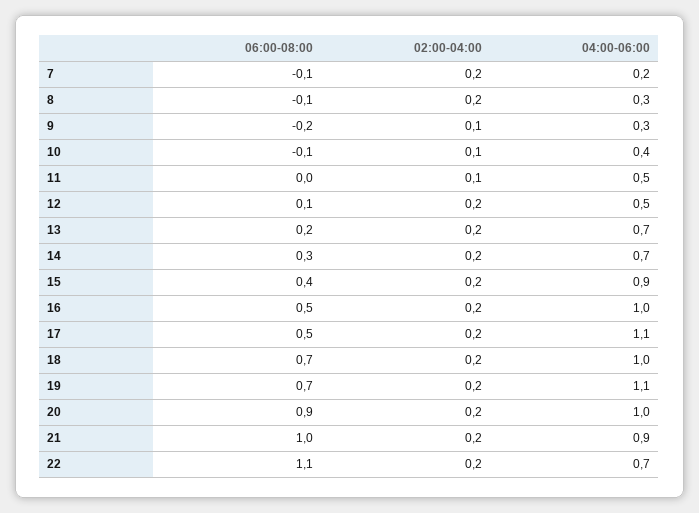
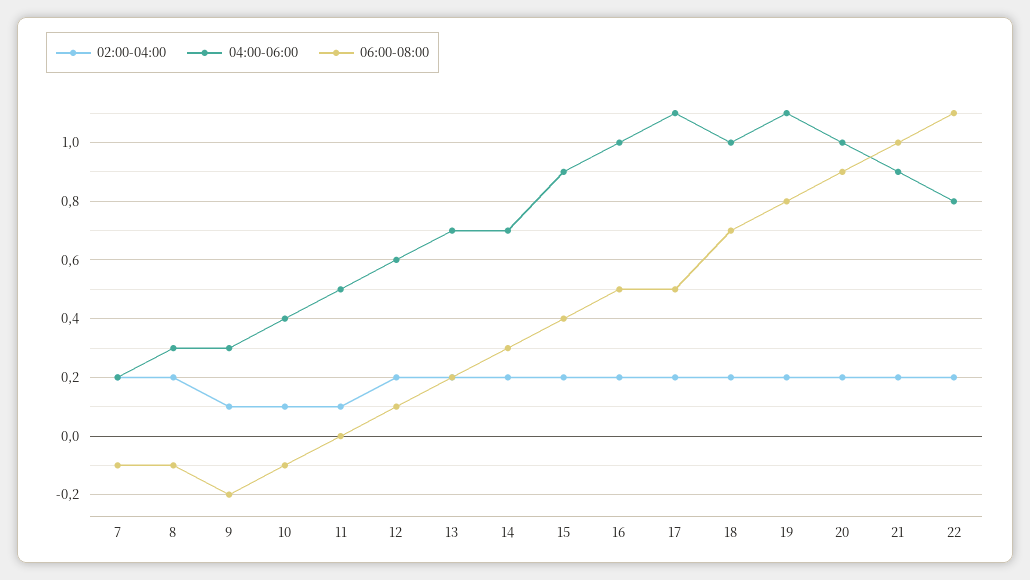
  {
    "06:00-08:00": {
      "7": -0.1,
      "8": -0.1,
      "9": -0.2,
      "10": -0.1,
      "11": 0,
      "12": 0.1,
      "13": 0.2,
      "14": 0.3,
      "15": 0.4,
      "16": 0.5,
      "17": 0.5,
      "18": 0.7,
-     "19": 0.7,
+     "19": 0.8,
      "20": 0.9,
      "21": 1,
      "22": 1.1
    },
    "02:00-04:00": {
      "7": 0.2,
      "8": 0.2,
      "9": 0.1,
      "10": 0.1,
      "11": 0.1,
      "12": 0.2,
      "13": 0.2,
      "14": 0.2,
      "15": 0.2,
      "16": 0.2,
      "17": 0.2,
      "18": 0.2,
      "19": 0.2,
      "20": 0.2,
      "21": 0.2,
      "22": 0.2
    },
    "04:00-06:00": {
      "7": 0.2,
      "8": 0.3,
      "9": 0.3,
      "10": 0.4,
      "11": 0.5,
-     "12": 0.5,
+     "12": 0.6,
      "13": 0.7,
      "14": 0.7,
      "15": 0.9,
      "16": 1,
      "17": 1.1,
      "18": 1,
      "19": 1.1,
      "20": 1,
      "21": 0.9,
-     "22": 0.7
+     "22": 0.8
    }
  }

